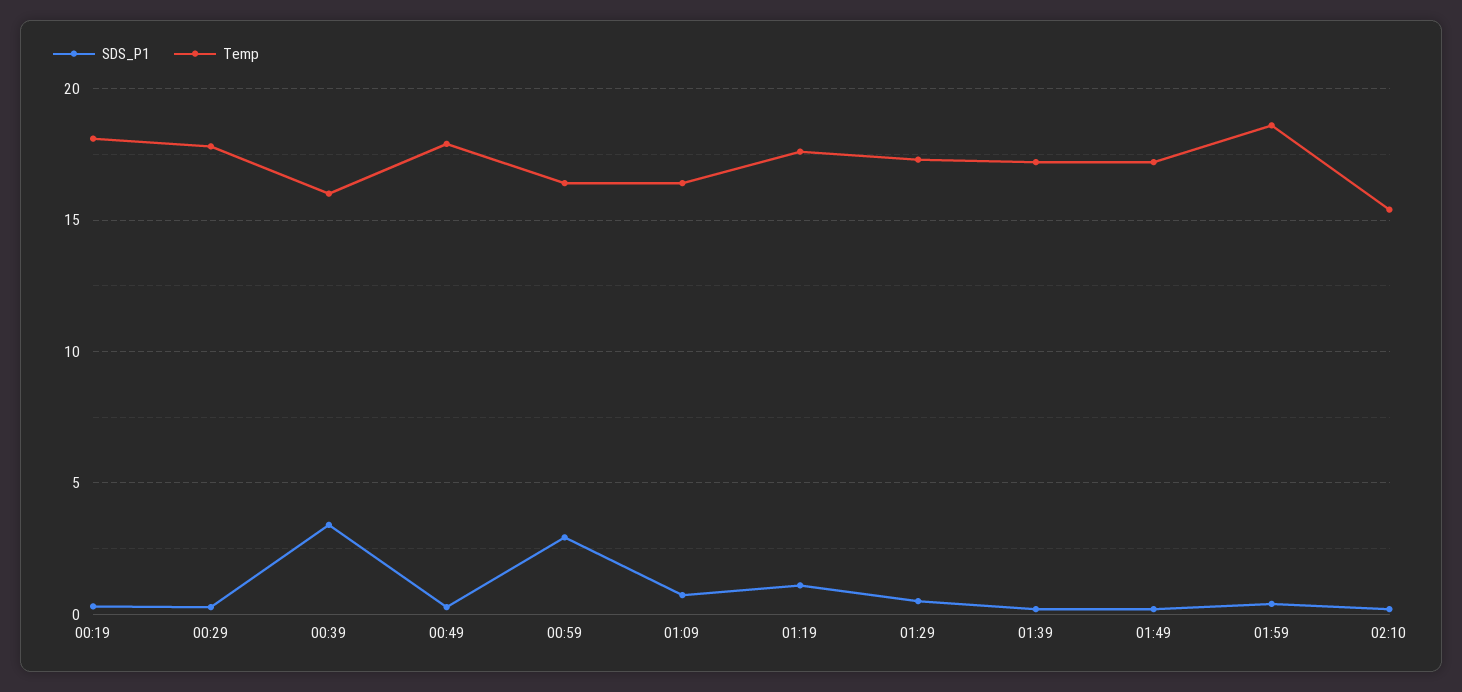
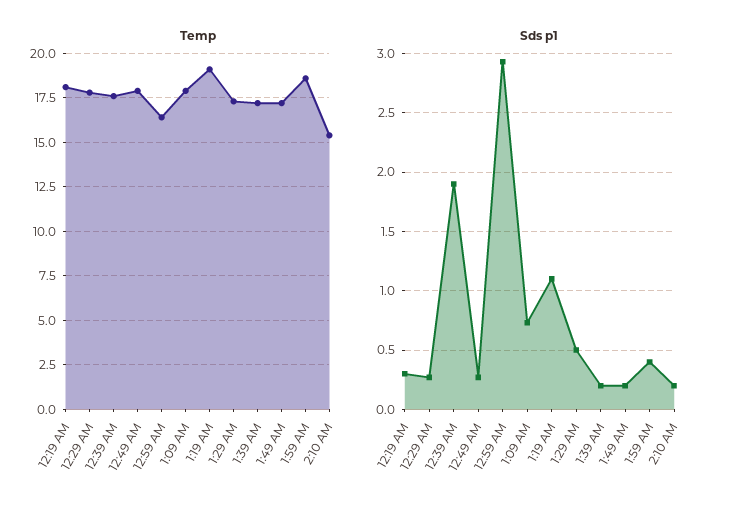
  {
    "SDS_P1": {
      "00:19": 0.3,
      "00:29": 0.3,
-     "00:39": 3.5,
+     "00:39": 1.9,
      "00:49": 0.3,
      "00:59": 2.9,
      "01:09": 0.7,
      "01:19": 1.1,
      "01:29": 0.5,
      "01:39": 0.2,
      "01:49": 0.2,
      "01:59": 0.4,
      "02:10": 0.2
    },
    "Temp": {
      "00:19": 18,
      "00:29": 18,
-     "00:39": 16,
+     "00:39": 17.5,
      "00:49": 18,
      "00:59": 16.5,
-     "01:09": 16.5,
+     "01:09": 18,
-     "01:19": 17.5,
+     "01:19": 19,
      "01:29": 17.5,
      "01:39": 17,
      "01:49": 17,
      "01:59": 18.5,
      "02:10": 15.5
    }
  }

